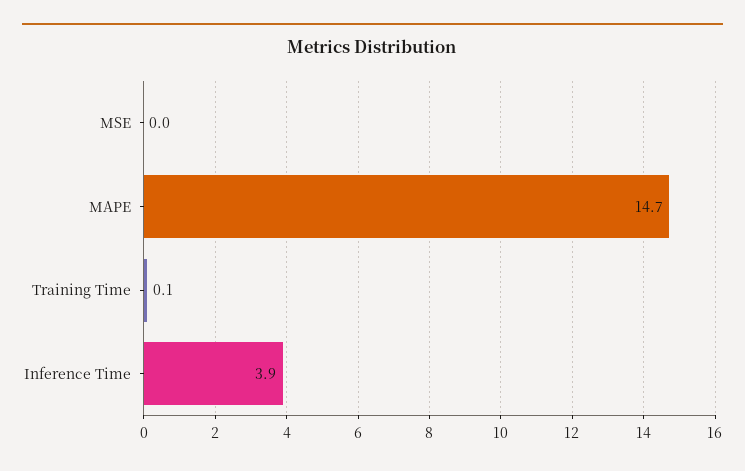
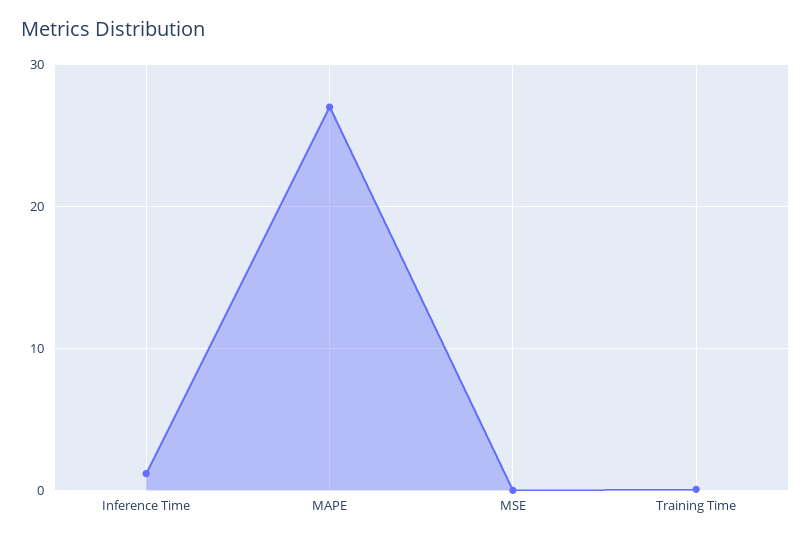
  {
    "MSE": 0,
-   "MAPE": 14.7,
+   "MAPE": 27,
    "Training Time": 0.1,
-   "Inference Time": 3.9
+   "Inference Time": 1
  }

